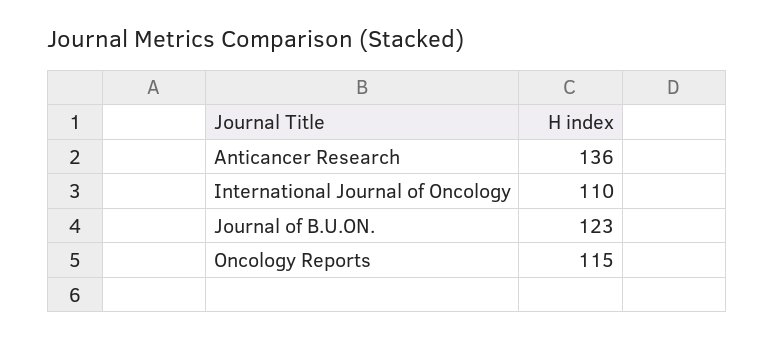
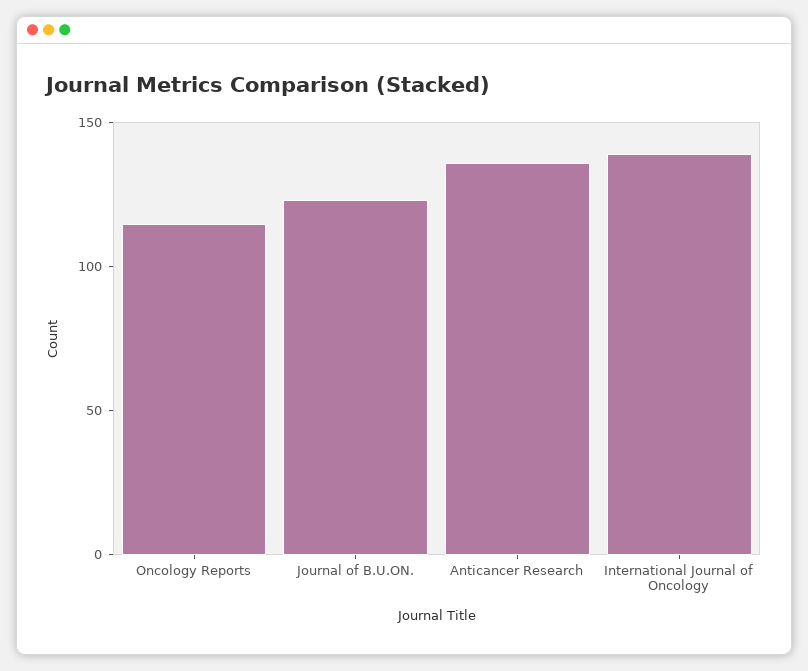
  {
    "Anticancer Research": 136,
-   "International Journal of Oncology": 110,
+   "International Journal of Oncology": 140,
    "Journal of B.U.ON.": 123,
    "Oncology Reports": 115
  }

